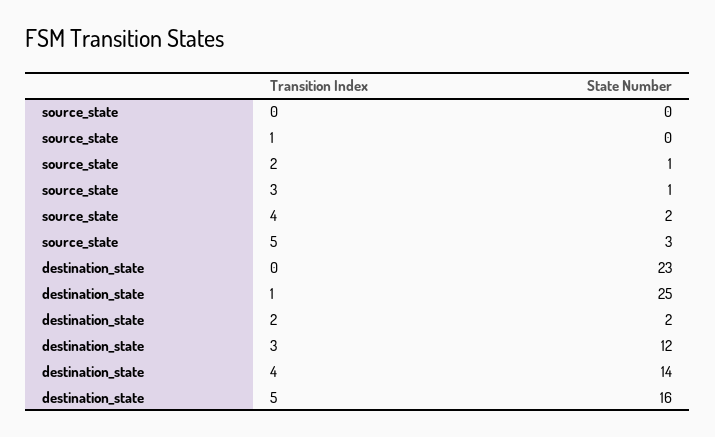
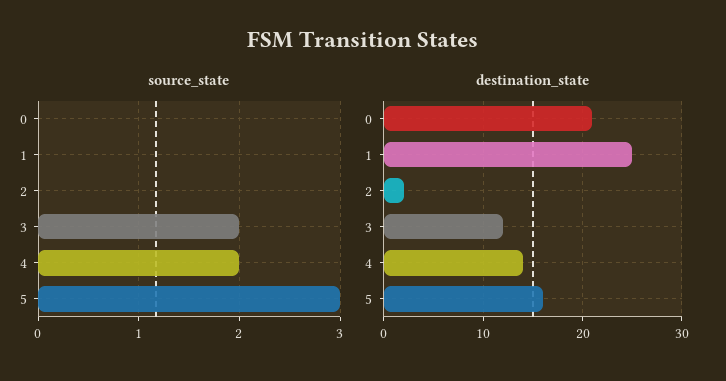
  {
    "source_state": {
      "0": 0,
      "1": 0,
-     "2": 1,
+     "2": 0,
-     "3": 1,
+     "3": 2,
      "4": 2,
      "5": 3
    },
    "destination_state": {
-     "0": 23,
+     "0": 21,
      "1": 25,
      "2": 2,
      "3": 12,
      "4": 14,
      "5": 16
    }
  }

